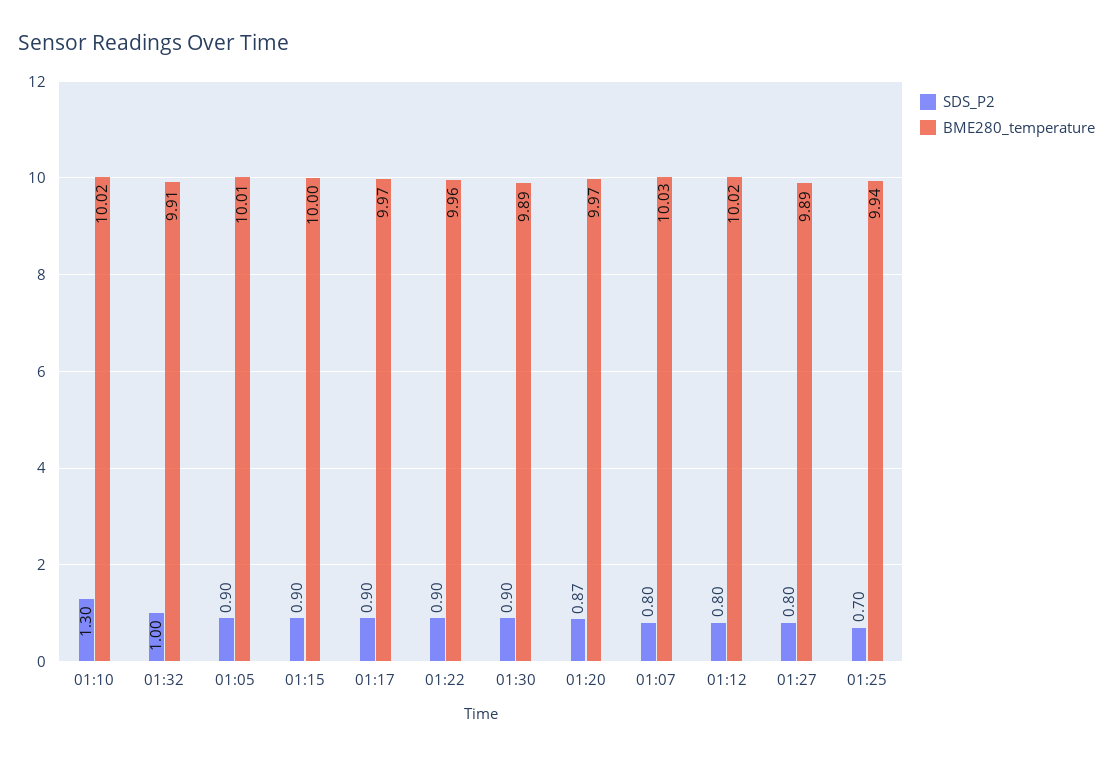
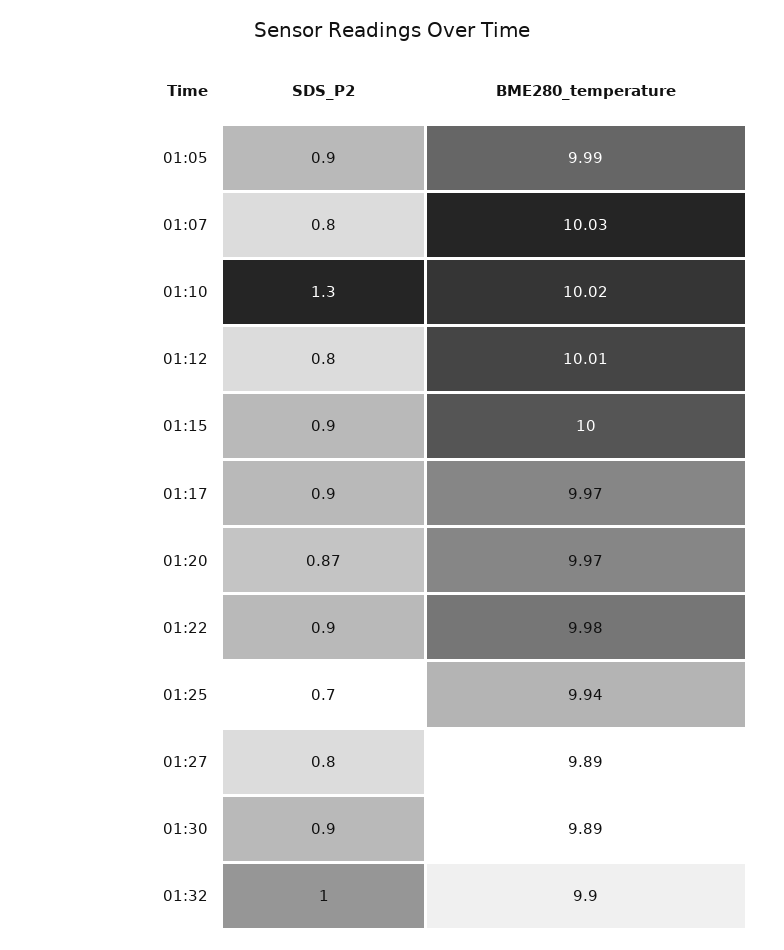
  {
    "SDS_P2": {
      "01:10": 1.3,
      "01:32": 1,
      "01:05": 0.9,
      "01:15": 0.9,
      "01:17": 0.9,
      "01:22": 0.9,
      "01:30": 0.9,
      "01:20": 0.87,
      "01:07": 0.8,
      "01:12": 0.8,
      "01:27": 0.8,
      "01:25": 0.7
    },
    "BME280_temperature": {
      "01:10": 10.02,
-     "01:32": 9.91,
+     "01:32": 9.9,
-     "01:05": 10.01,
+     "01:05": 9.99,
      "01:15": 10,
      "01:17": 9.97,
-     "01:22": 9.96,
+     "01:22": 9.98,
      "01:30": 9.89,
      "01:20": 9.97,
      "01:07": 10.03,
-     "01:12": 10.02,
+     "01:12": 10.01,
      "01:27": 9.89,
      "01:25": 9.94
    }
  }

